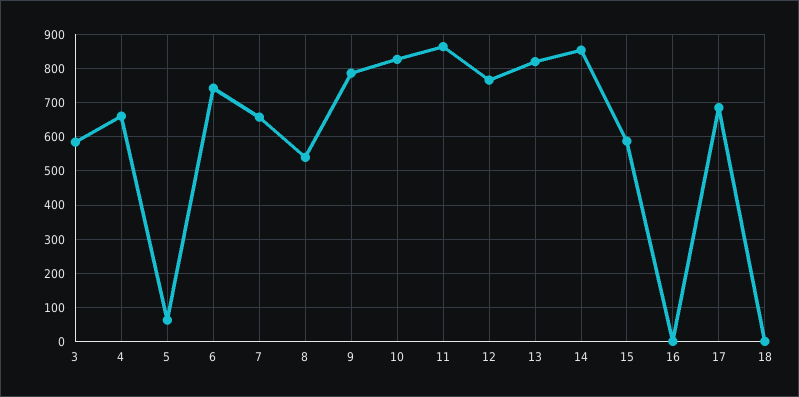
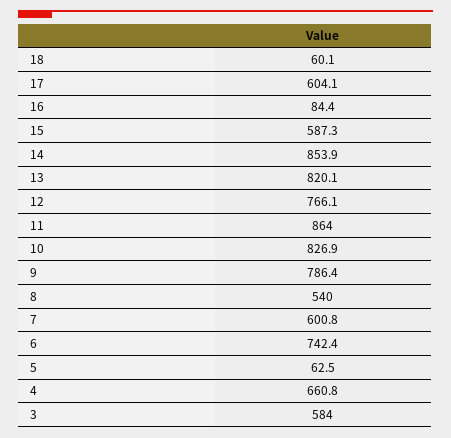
  {
    "3": 584,
    "4": 660.8,
    "5": 62.5,
    "6": 742.4,
-   "7": 660,
+   "7": 600.8,
    "8": 540,
    "9": 786.4,
    "10": 826.9,
    "11": 864,
    "12": 766.1,
    "13": 820.1,
    "14": 853.9,
    "15": 587.3,
-   "16": 0,
+   "16": 84.4,
-   "17": 680,
+   "17": 604.1,
-   "18": 0
+   "18": 60.1
  }

